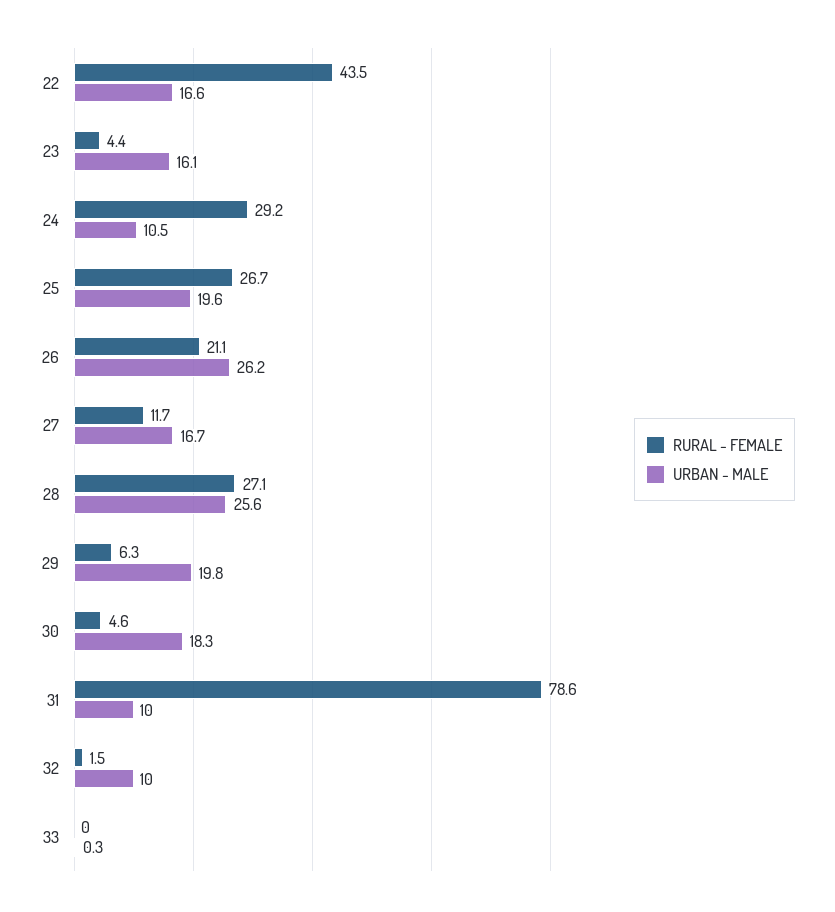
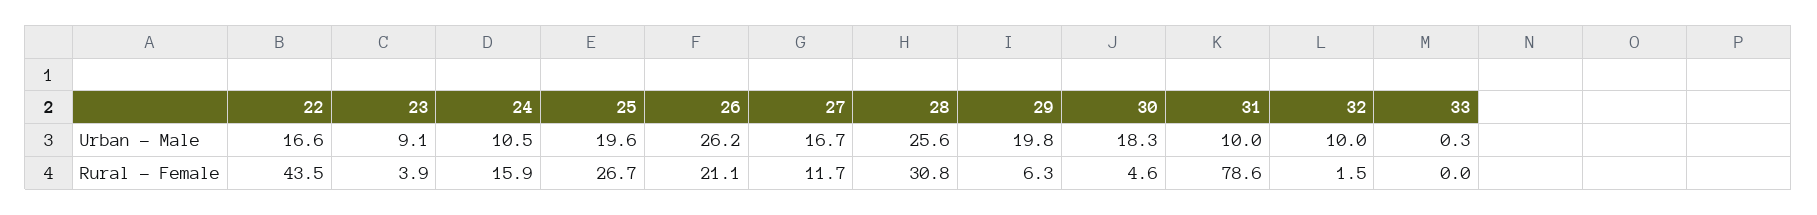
  {
    "RURAL - FEMALE": {
      "22": 43.5,
-     "23": 4.4,
+     "23": 3.9,
-     "24": 29.2,
+     "24": 15.9,
      "25": 26.7,
      "26": 21.1,
      "27": 11.7,
-     "28": 27.1,
+     "28": 30.8,
      "29": 6.3,
      "30": 4.6,
      "31": 78.6,
      "32": 1.5,
      "33": 0
    },
    "URBAN - MALE": {
      "22": 16.6,
-     "23": 16.1,
+     "23": 9.1,
      "24": 10.5,
      "25": 19.6,
      "26": 26.2,
      "27": 16.7,
      "28": 25.6,
      "29": 19.8,
      "30": 18.3,
      "31": 10,
      "32": 10,
      "33": 0.3
    }
  }

